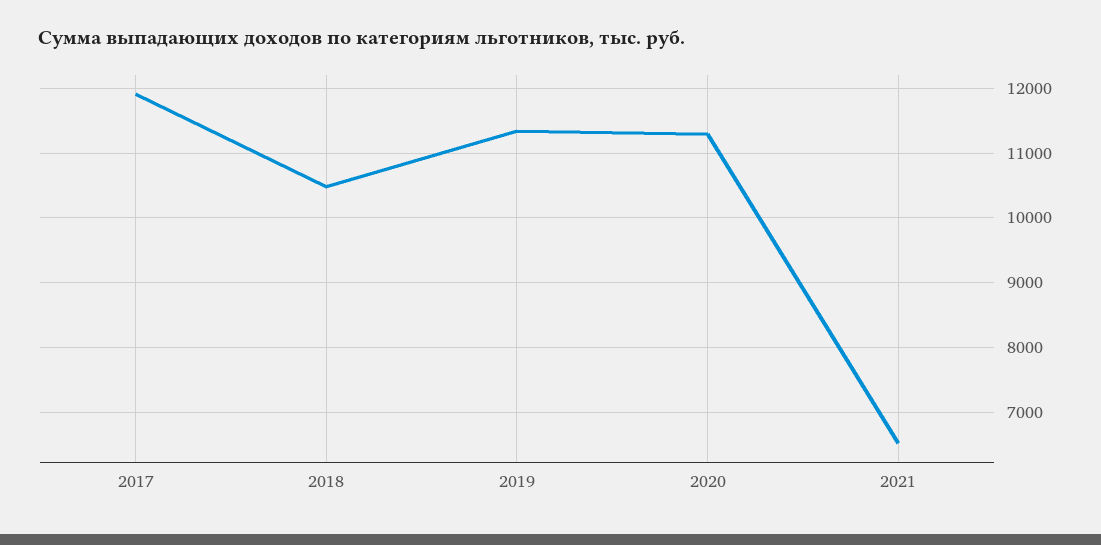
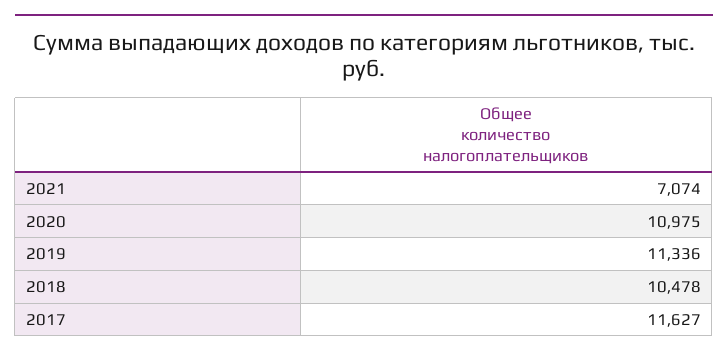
  {
-   "2017": 11900,
+   "2017": 11627,
    "2018": 10478,
    "2019": 11336,
-   "2020": 11300,
+   "2020": 10975,
-   "2021": 6500
+   "2021": 7074
  }

